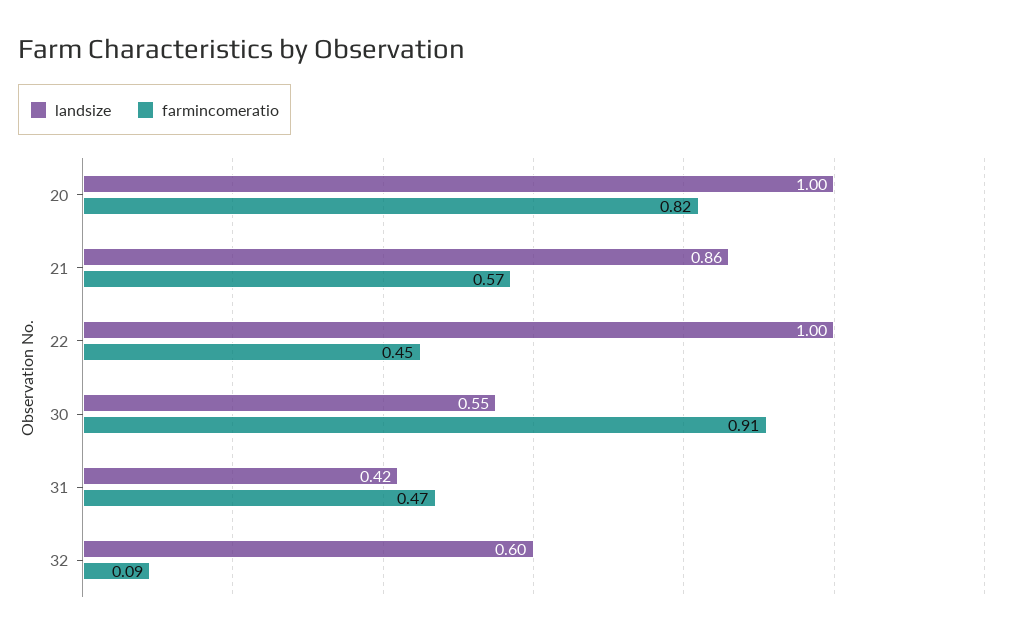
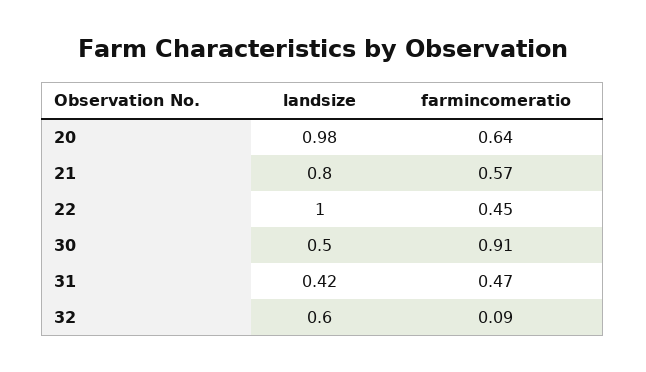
  {
    "landsize": {
-     "20": 1,
+     "20": 0.98,
-     "21": 0.86,
+     "21": 0.8,
      "22": 1,
-     "30": 0.55,
+     "30": 0.5,
      "31": 0.42,
      "32": 0.6
    },
    "farmincomeratio": {
-     "20": 0.82,
+     "20": 0.64,
      "21": 0.57,
      "22": 0.45,
      "30": 0.91,
      "31": 0.47,
      "32": 0.09
    }
  }

